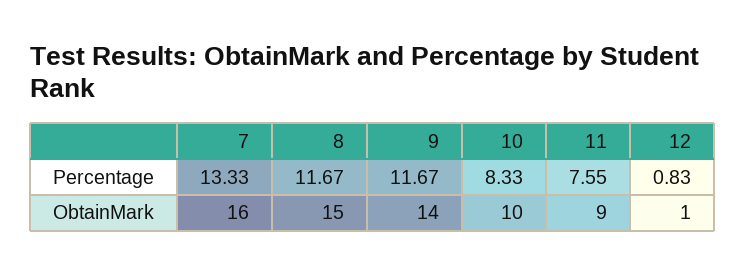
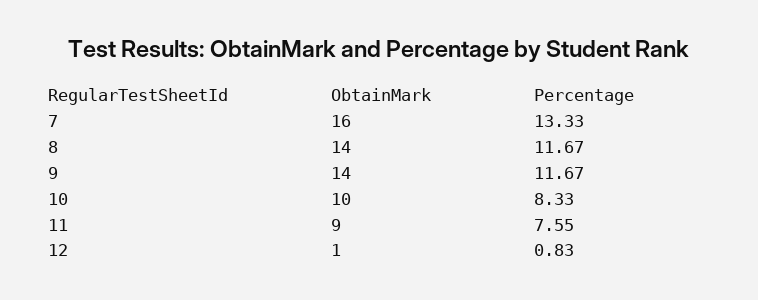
  {
    "7": {
      "Percentage": 13.33,
      "ObtainMark": 16
    },
    "8": {
      "Percentage": 11.67,
-     "ObtainMark": 15
+     "ObtainMark": 14
    },
    "9": {
      "Percentage": 11.67,
      "ObtainMark": 14
    },
    "10": {
      "Percentage": 8.33,
      "ObtainMark": 10
    },
    "11": {
      "Percentage": 7.55,
      "ObtainMark": 9
    },
    "12": {
      "Percentage": 0.83,
      "ObtainMark": 1
    }
  }

